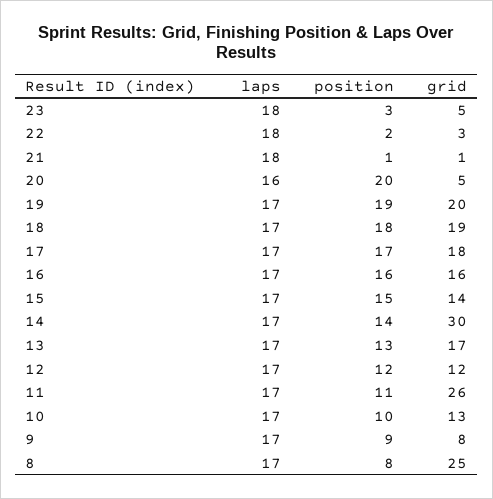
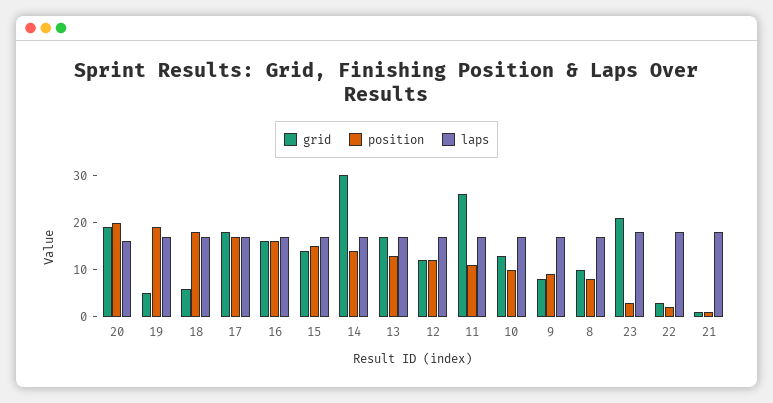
  {
    "laps": {
      "23": 18,
      "22": 18,
      "21": 18,
      "20": 16,
      "19": 17,
      "18": 17,
      "17": 17,
      "16": 17,
      "15": 17,
      "14": 17,
      "13": 17,
      "12": 17,
      "11": 17,
      "10": 17,
      "9": 17,
      "8": 17
    },
    "position": {
      "23": 3,
      "22": 2,
      "21": 1,
      "20": 20,
      "19": 19,
      "18": 18,
      "17": 17,
      "16": 16,
      "15": 15,
      "14": 14,
      "13": 13,
      "12": 12,
      "11": 11,
      "10": 10,
      "9": 9,
      "8": 8
    },
    "grid": {
-     "23": 5,
+     "23": 20,
      "22": 3,
      "21": 1,
-     "20": 5,
+     "20": 20,
-     "19": 20,
+     "19": 5,
-     "18": 19,
+     "18": 5,
      "17": 18,
      "16": 16,
      "15": 14,
      "14": 30,
      "13": 17,
      "12": 12,
      "11": 26,
      "10": 13,
      "9": 8,
-     "8": 25
+     "8": 10
    }
  }

